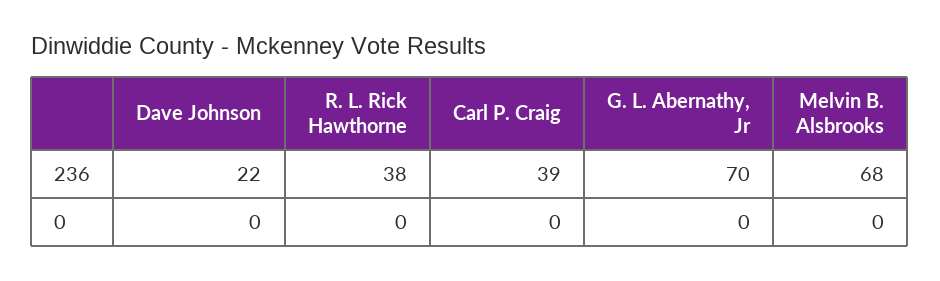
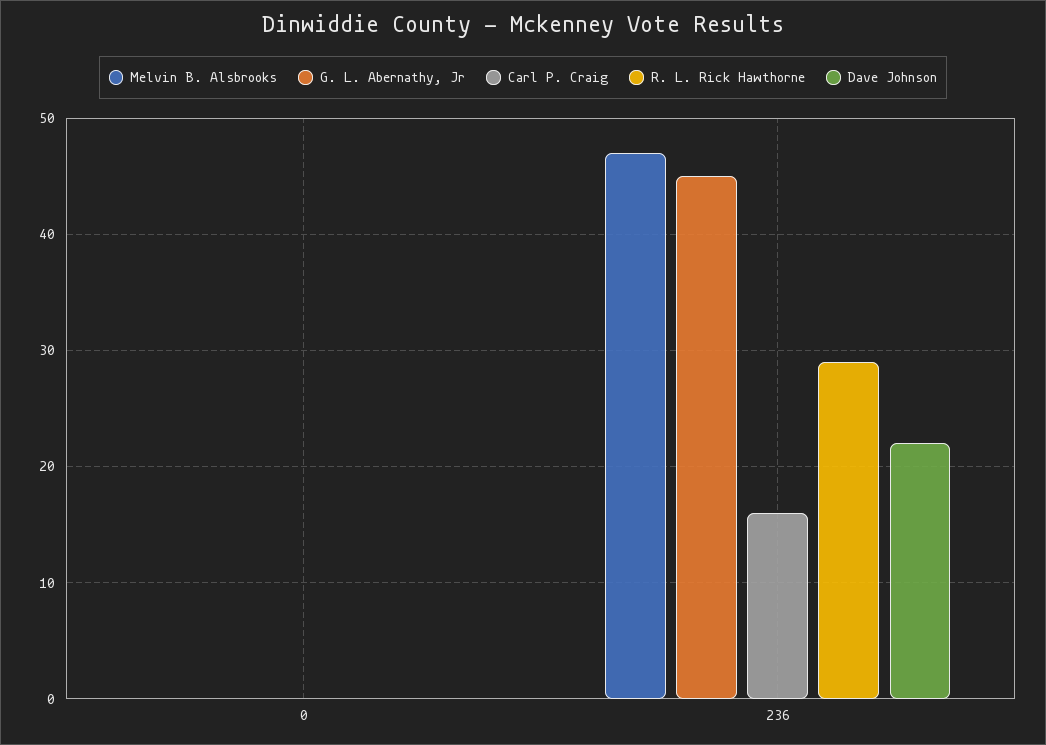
  {
    "Dave Johnson": {
      "236": 22,
      "0": 0
    },
    "R. L. Rick Hawthorne": {
-     "236": 38,
+     "236": 29,
      "0": 0
    },
    "Carl P. Craig": {
-     "236": 39,
+     "236": 16,
      "0": 0
    },
    "G. L. Abernathy, Jr": {
-     "236": 70,
+     "236": 45,
      "0": 0
    },
    "Melvin B. Alsbrooks": {
-     "236": 68,
+     "236": 47,
      "0": 0
    }
  }

